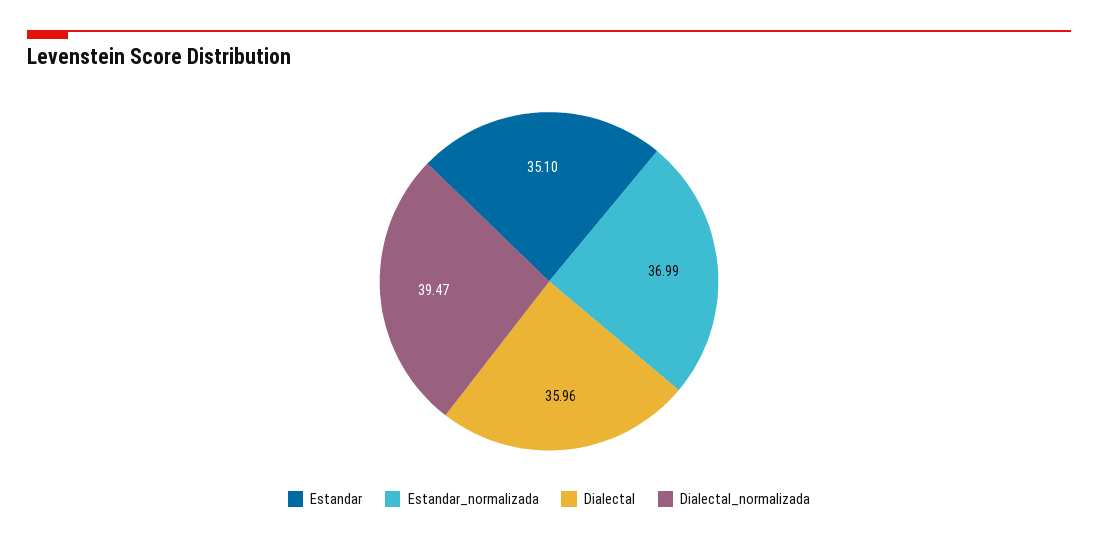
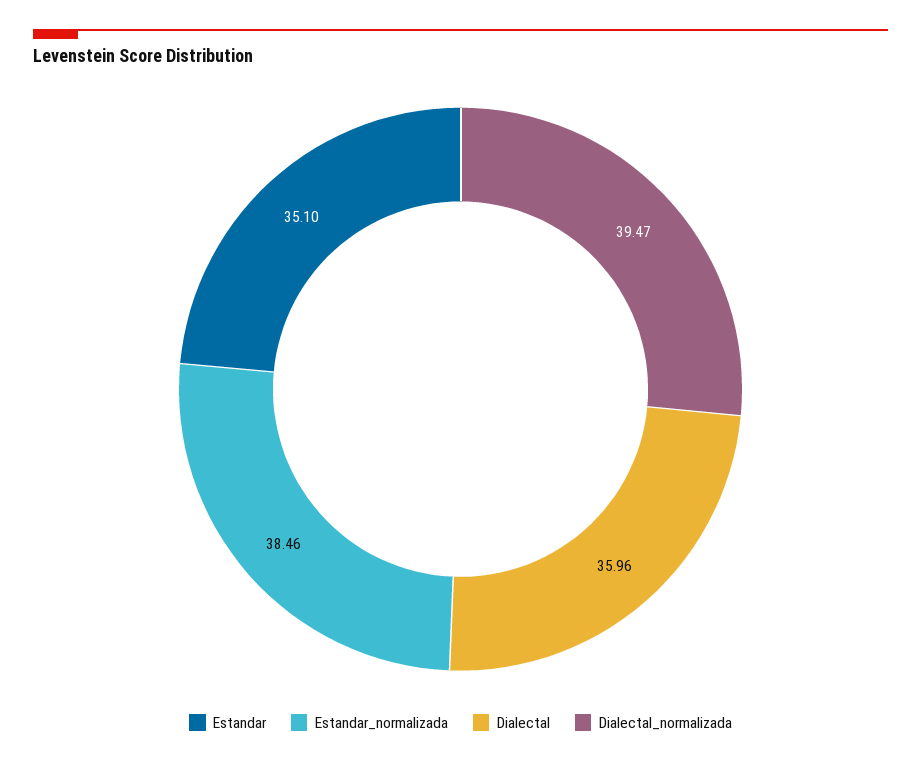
  {
    "Estandar": 35.1,
-   "Estandar_normalizada": 36.99,
+   "Estandar_normalizada": 38.46,
    "Dialectal": 35.96,
    "Dialectal_normalizada": 39.47
  }

